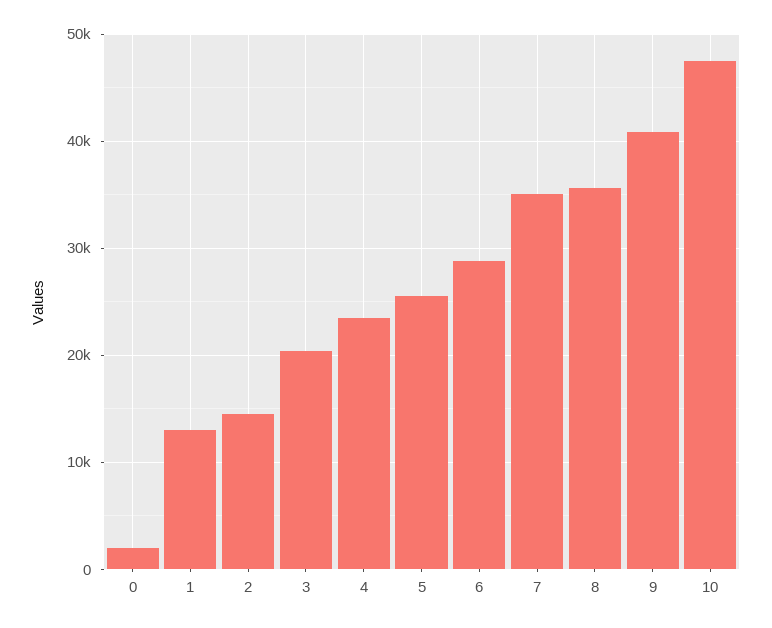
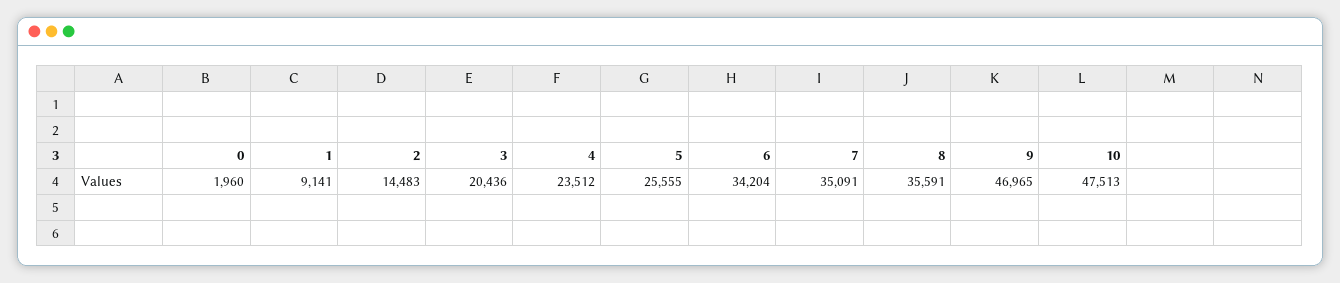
  {
    "0": 1960,
-   "1": 13000,
+   "1": 9141,
    "2": 14483,
    "3": 20436,
    "4": 23512,
    "5": 25555,
-   "6": 29000,
+   "6": 34204,
    "7": 35091,
    "8": 35591,
-   "9": 41000,
+   "9": 46965,
    "10": 47513
  }

